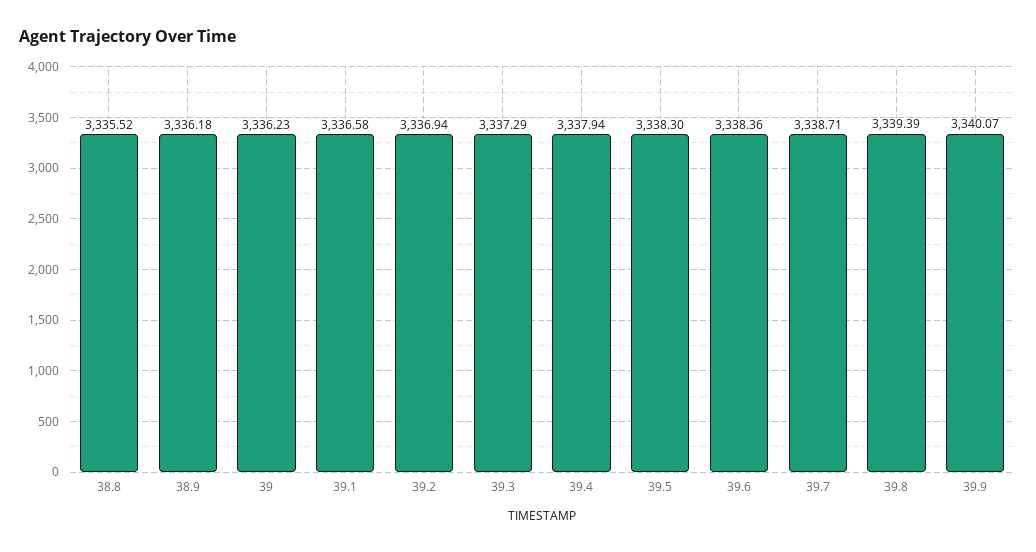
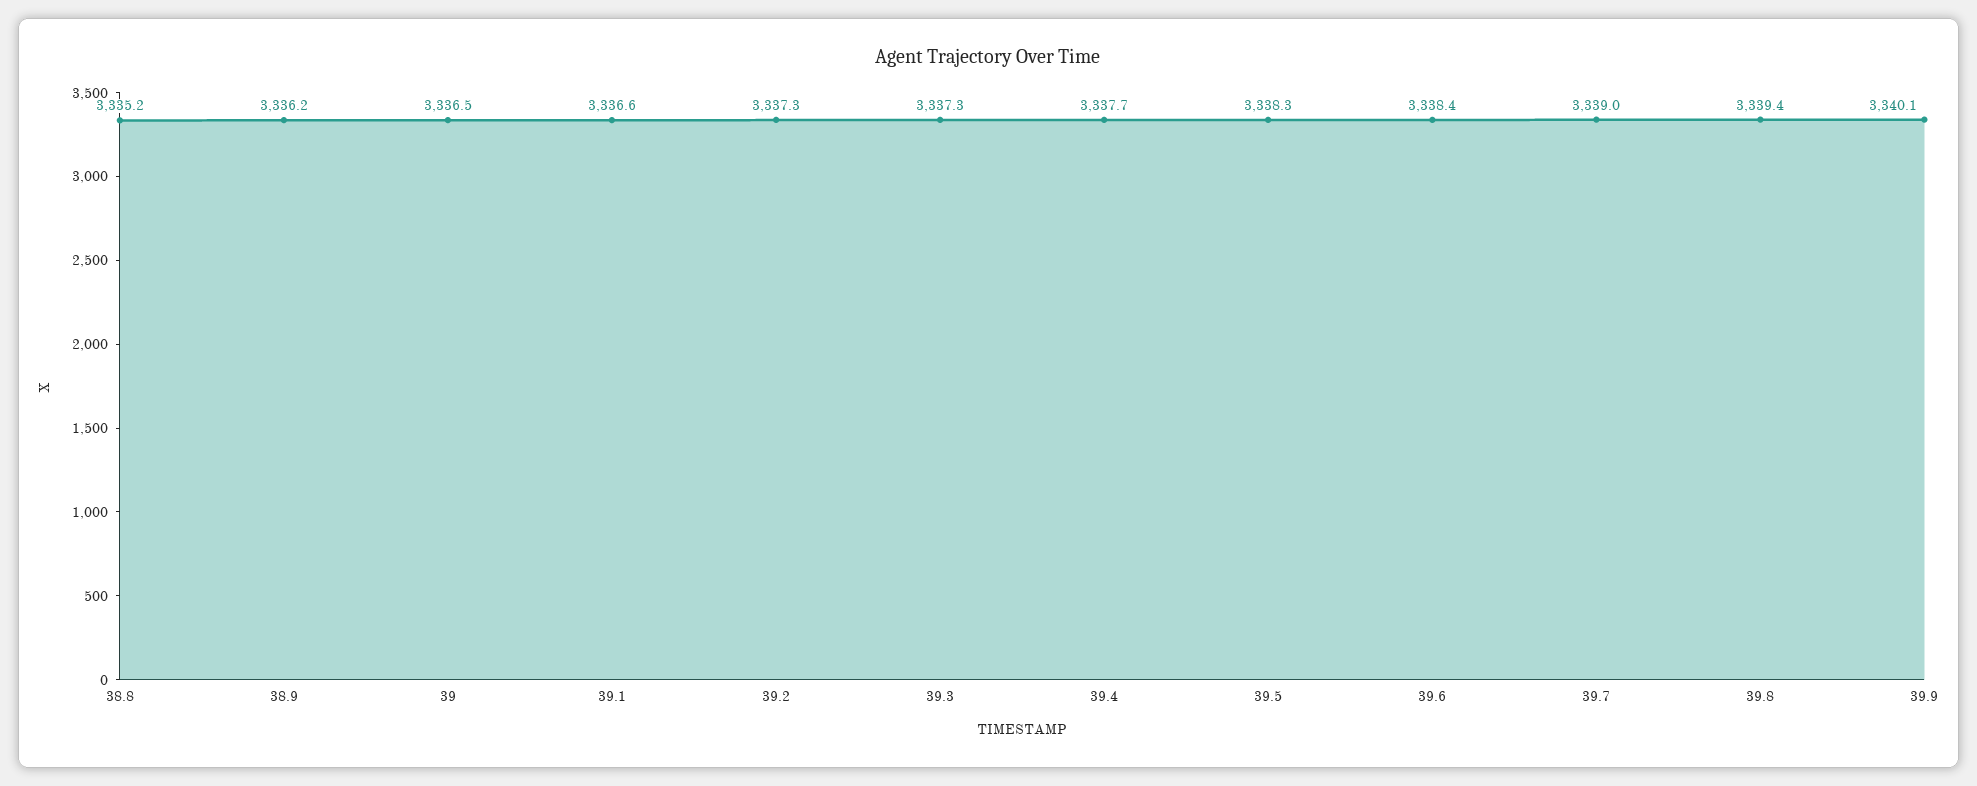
  {
-   "38.8": 3335.52,
+   "38.8": 3335.2,
    "38.9": 3336.18,
-   "39": 3336.23,
+   "39": 3336.5,
    "39.1": 3336.58,
-   "39.2": 3336.94,
+   "39.2": 3337.3,
    "39.3": 3337.29,
-   "39.4": 3337.94,
+   "39.4": 3337.7,
    "39.5": 3338.3,
    "39.6": 3338.36,
-   "39.7": 3338.71,
+   "39.7": 3339,
    "39.8": 3339.39,
    "39.9": 3340.07
  }

